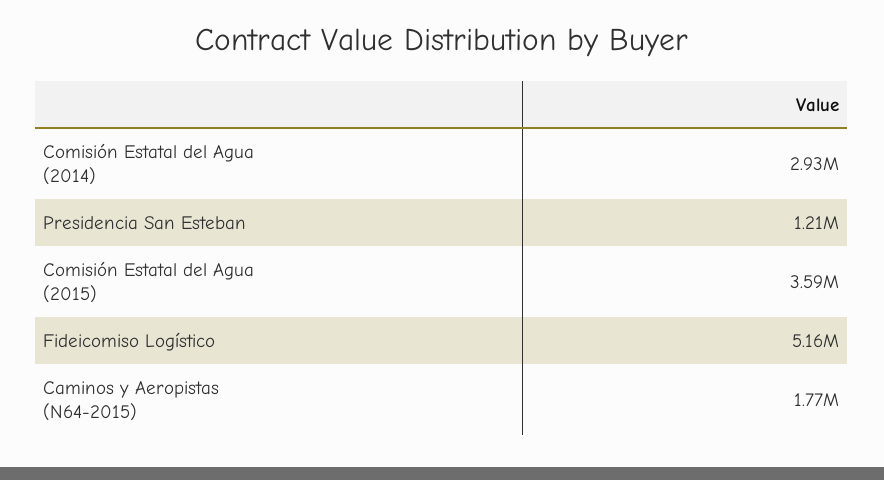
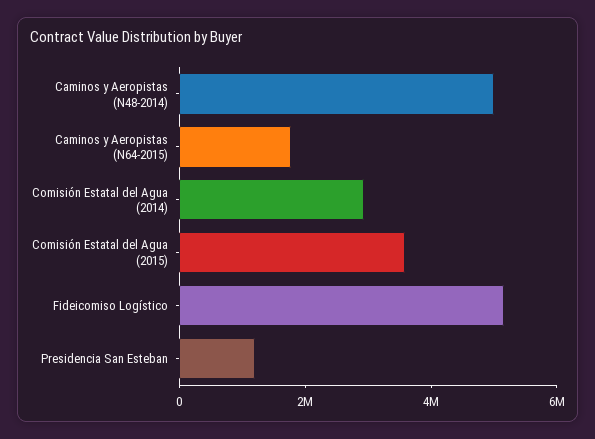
  {
    "Comisión Estatal del Agua (2014)": 2930000,
    "Presidencia San Esteban": 1210000,
    "Comisión Estatal del Agua (2015)": 3590000,
    "Fideicomiso Logístico": 5160000,
-   "Caminos y Aeropistas (N64-2015)": 1770000
+   "Caminos y Aeropistas (N64-2015)": 1770000,
+   "Caminos y Aeropistas (N48-2014)": 5000000
  }

